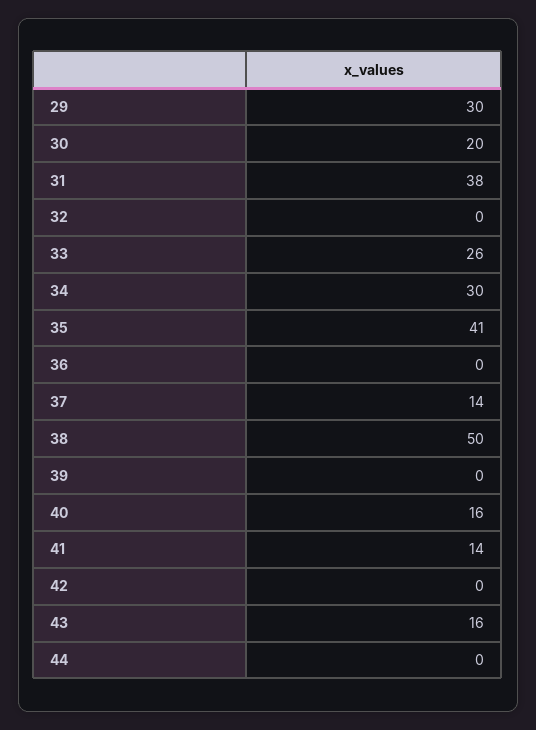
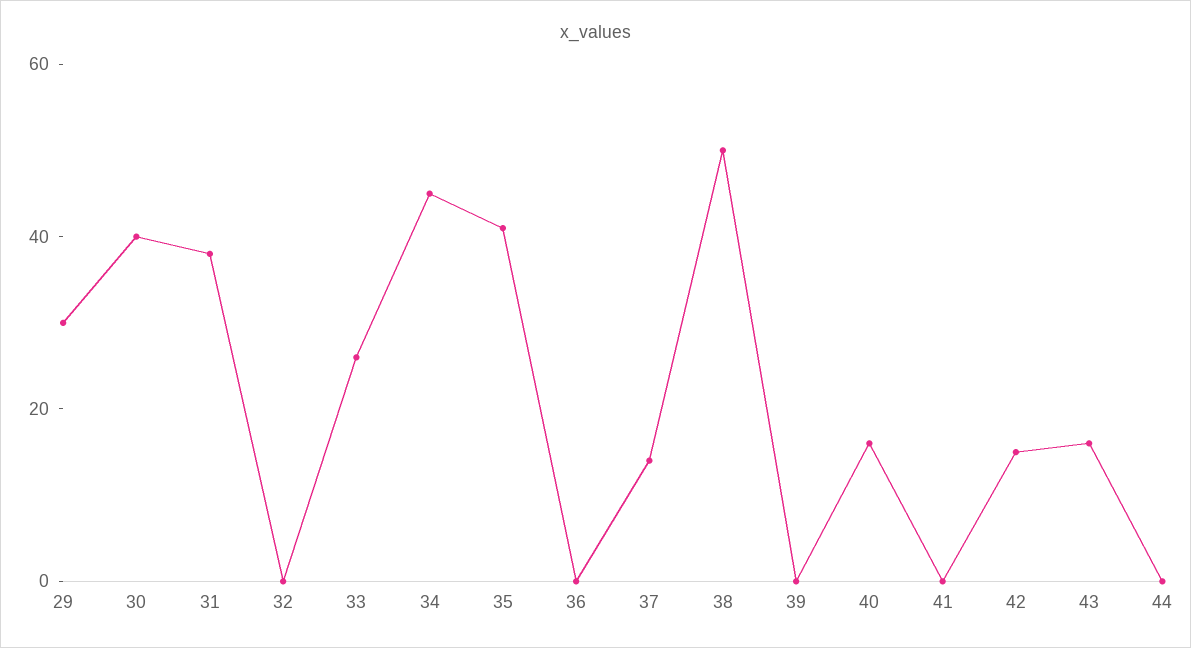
  {
    "29": 30,
-   "30": 20,
+   "30": 40,
    "31": 38,
    "32": 0,
    "33": 26,
-   "34": 30,
+   "34": 45,
    "35": 41,
    "36": 0,
    "37": 14,
    "38": 50,
    "39": 0,
    "40": 16,
-   "41": 14,
+   "41": 0,
-   "42": 0,
+   "42": 15,
    "43": 16,
    "44": 0
  }

